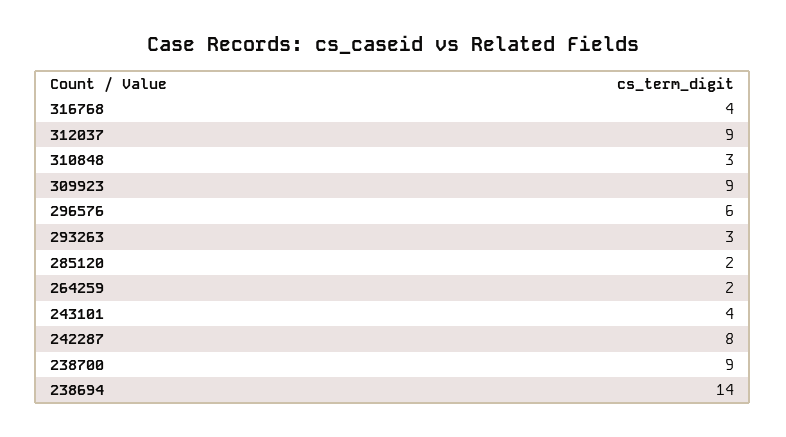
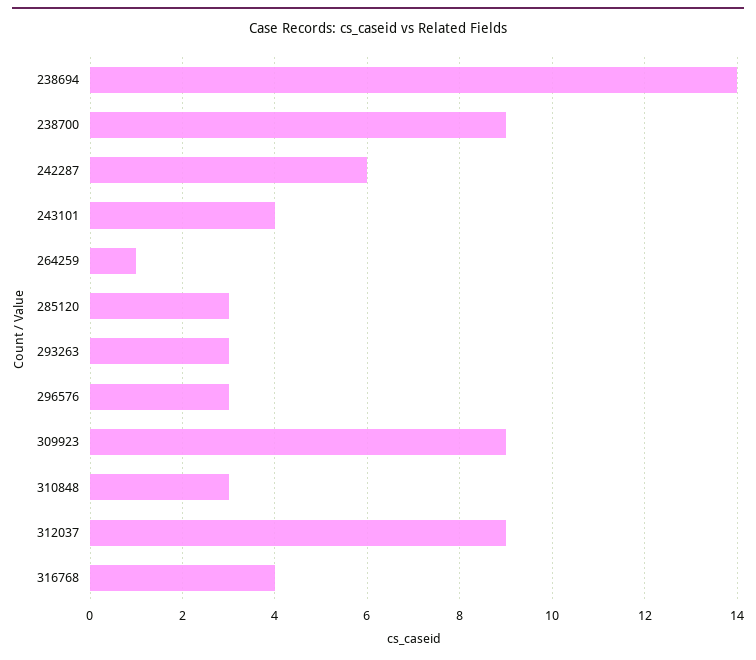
  {
    "316768": 4,
    "312037": 9,
    "310848": 3,
    "309923": 9,
-   "296576": 6,
+   "296576": 3,
    "293263": 3,
-   "285120": 2,
+   "285120": 3,
-   "264259": 2,
+   "264259": 1,
    "243101": 4,
-   "242287": 8,
+   "242287": 6,
    "238700": 9,
    "238694": 14
  }

